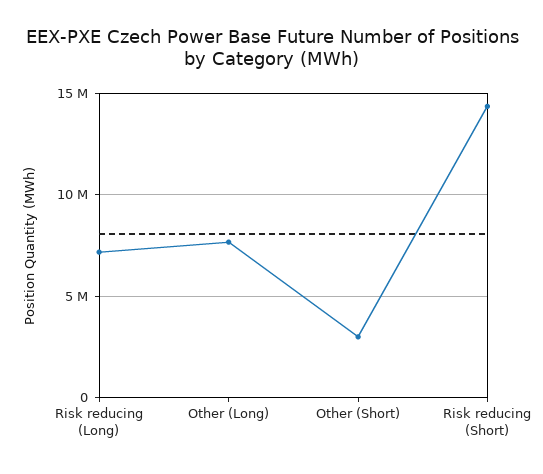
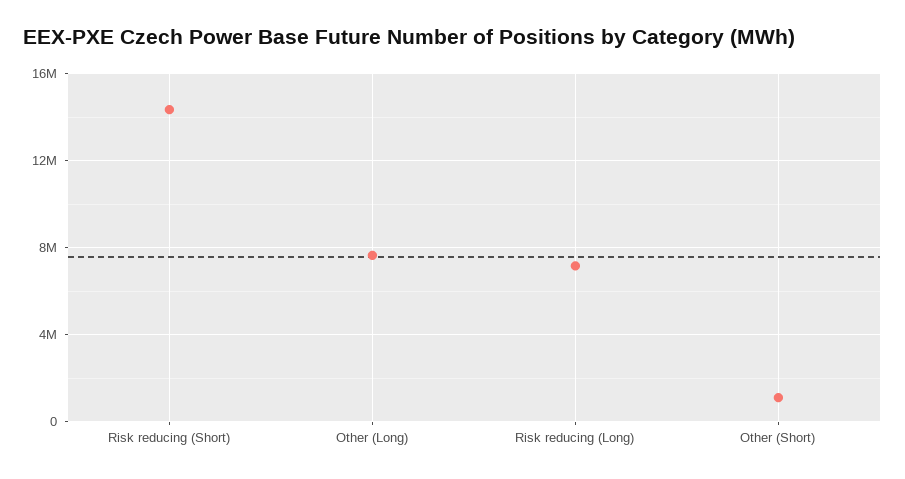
  {
    "Risk reducing (Long)": 7000000,
    "Other (Long)": 7500000,
-   "Other (Short)": 3000000,
+   "Other (Short)": 1000000,
    "Risk reducing (Short)": 14500000
  }

